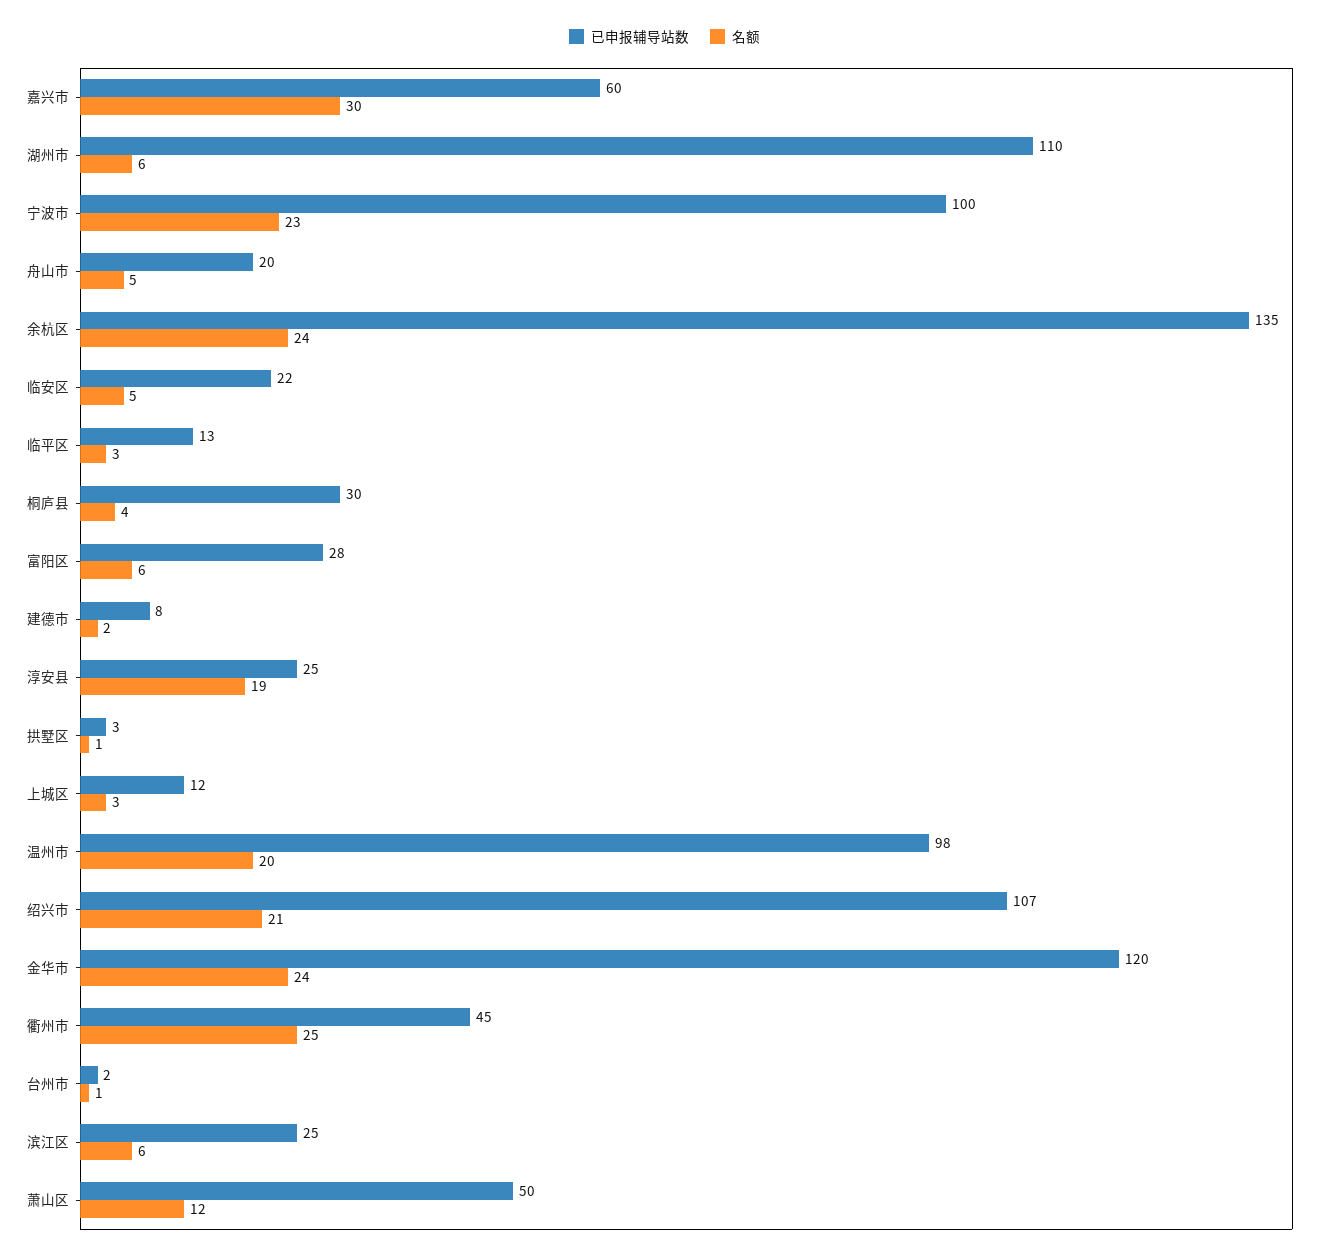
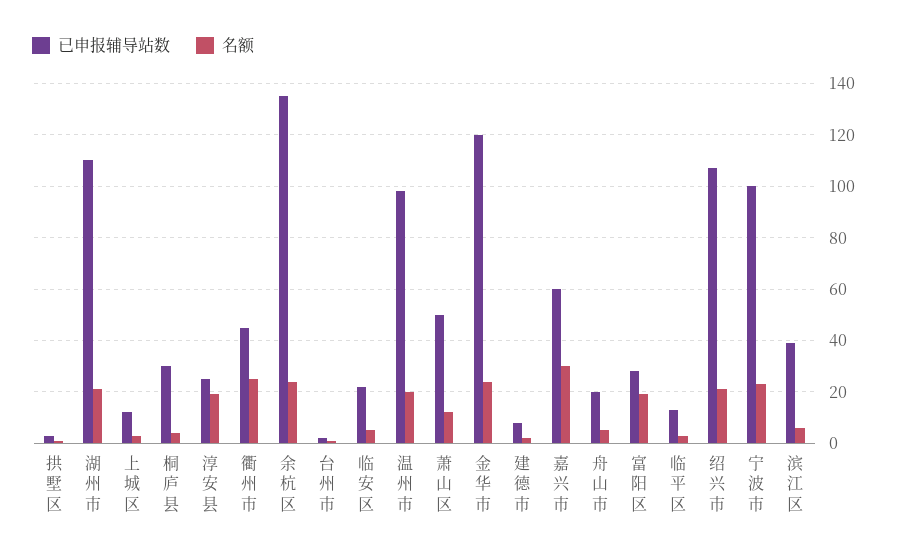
  {
    "已申报辅导站数": {
      "嘉兴市": 60,
      "湖州市": 110,
      "宁波市": 100,
      "舟山市": 20,
      "余杭区": 135,
      "临安区": 22,
      "临平区": 13,
      "桐庐县": 30,
      "富阳区": 28,
      "建德市": 8,
      "淳安县": 25,
      "拱墅区": 3,
      "上城区": 12,
      "温州市": 98,
      "绍兴市": 107,
      "金华市": 120,
      "衢州市": 45,
      "台州市": 2,
-     "滨江区": 25,
+     "滨江区": 40,
      "萧山区": 50
    },
    "名额": {
      "嘉兴市": 30,
-     "湖州市": 6,
+     "湖州市": 20,
      "宁波市": 23,
      "舟山市": 5,
      "余杭区": 24,
      "临安区": 5,
      "临平区": 3,
      "桐庐县": 4,
-     "富阳区": 6,
+     "富阳区": 20,
      "建德市": 2,
      "淳安县": 19,
      "拱墅区": 1,
      "上城区": 3,
      "温州市": 20,
      "绍兴市": 21,
      "金华市": 24,
      "衢州市": 25,
      "台州市": 1,
      "滨江区": 6,
      "萧山区": 12
    }
  }

